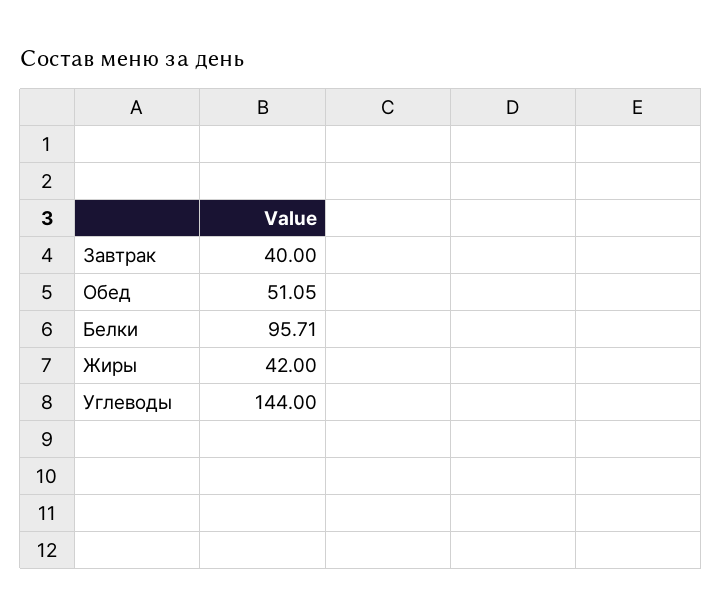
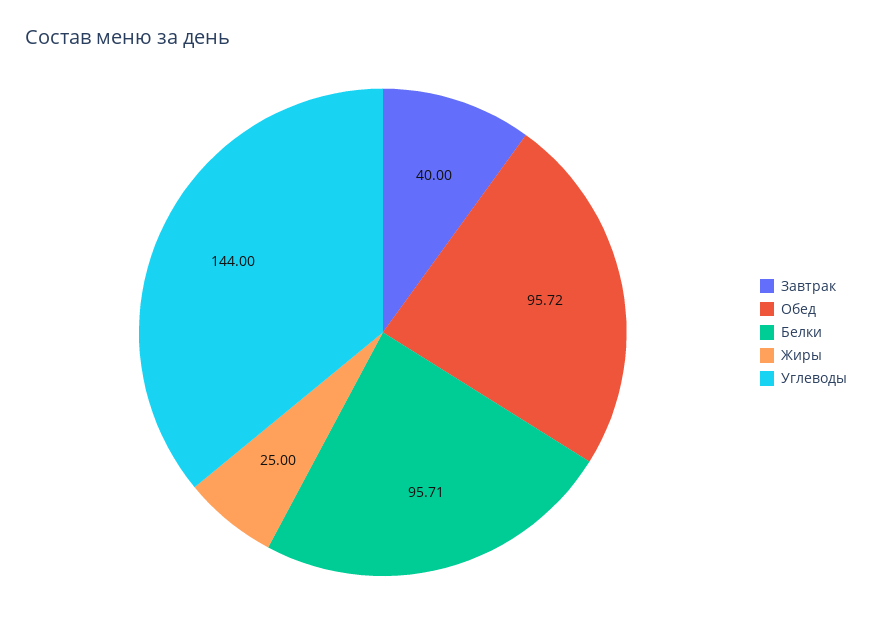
  {
    "Завтрак": 40,
-   "Обед": 51.05,
+   "Обед": 95.72,
    "Белки": 95.71,
-   "Жиры": 42,
+   "Жиры": 25,
    "Углеводы": 144
  }

